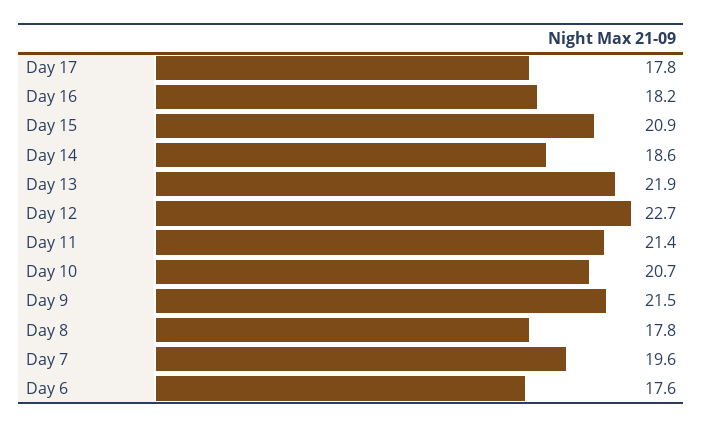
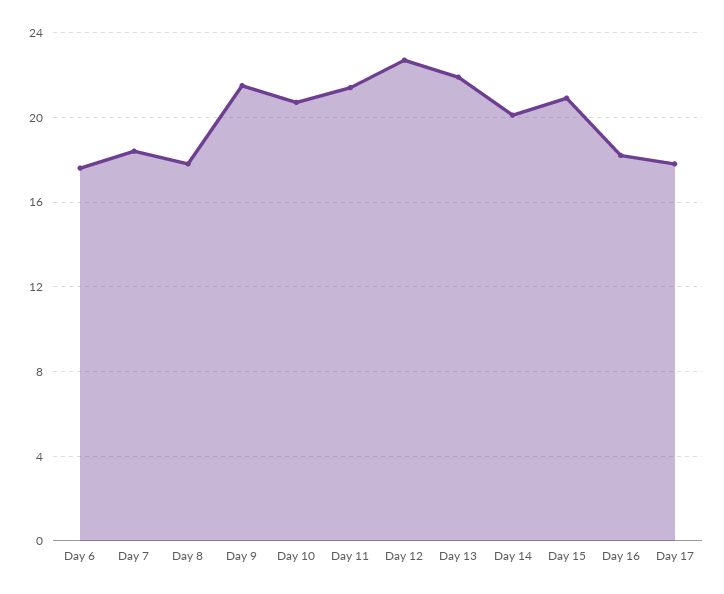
  {
    "Day 17": 17.8,
    "Day 16": 18.2,
    "Day 15": 20.9,
-   "Day 14": 18.6,
+   "Day 14": 20,
    "Day 13": 21.9,
    "Day 12": 22.7,
    "Day 11": 21.4,
    "Day 10": 20.7,
    "Day 9": 21.5,
    "Day 8": 17.8,
-   "Day 7": 19.6,
+   "Day 7": 18.5,
    "Day 6": 17.6
  }

